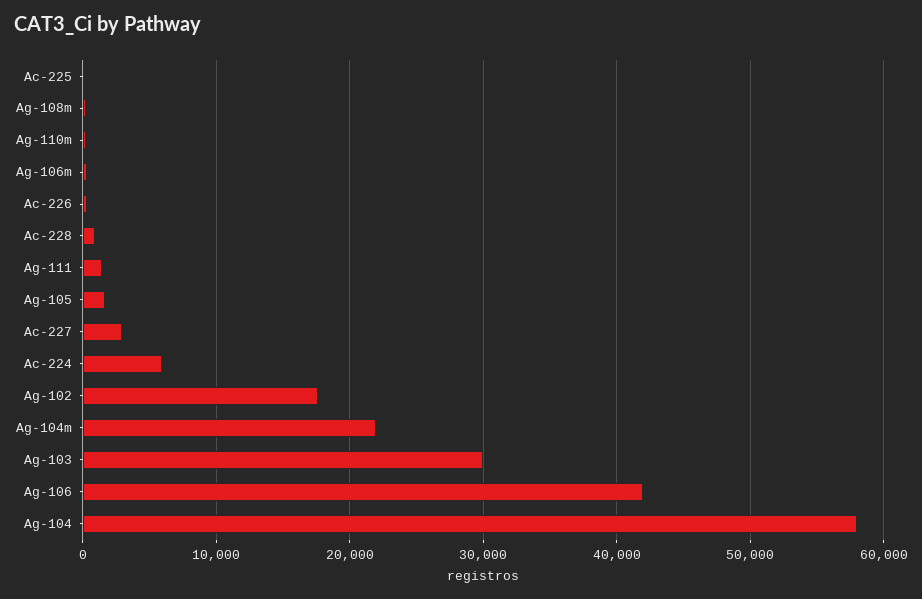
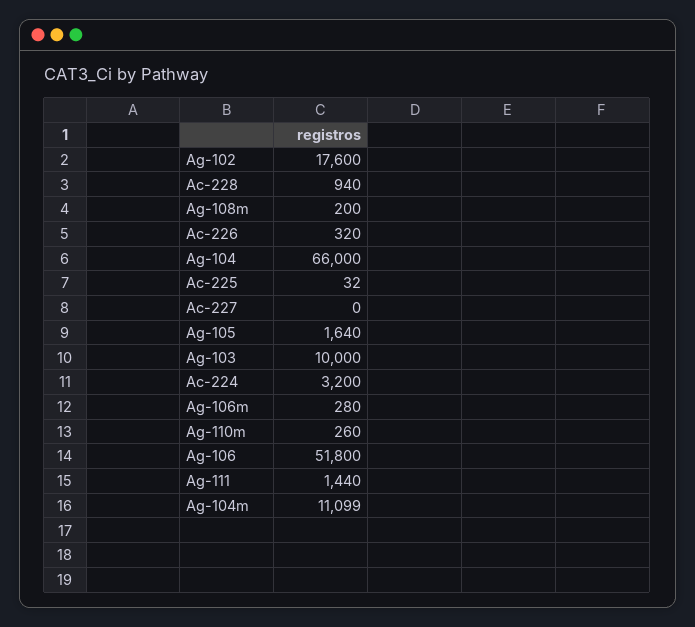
  {
    "Ac-225": 32,
    "Ag-108m": 200,
    "Ag-110m": 260,
    "Ag-106m": 280,
    "Ac-226": 320,
    "Ac-228": 940,
    "Ag-111": 1440,
    "Ag-105": 1640,
-   "Ac-227": 3000,
+   "Ac-227": 0,
-   "Ac-224": 6000,
+   "Ac-224": 3200,
    "Ag-102": 17600,
-   "Ag-104m": 22000,
+   "Ag-104m": 11099,
-   "Ag-103": 30000,
+   "Ag-103": 10000,
-   "Ag-106": 42000,
+   "Ag-106": 51800,
-   "Ag-104": 58000
+   "Ag-104": 66000
  }

